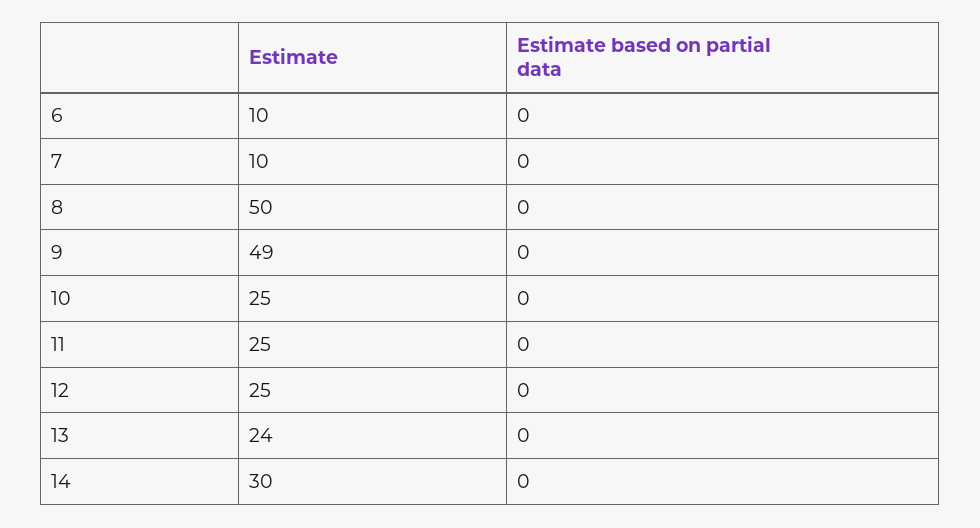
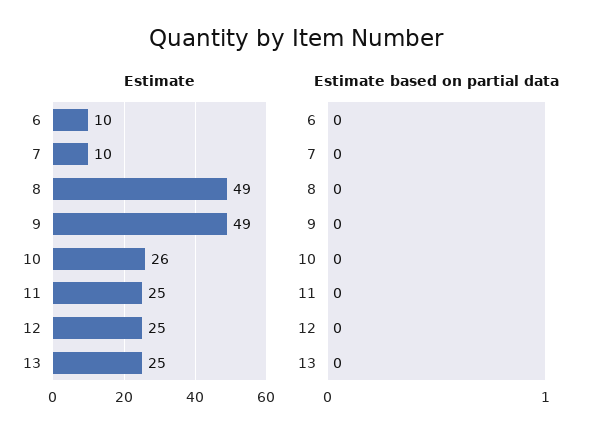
  {
    "Estimate": {
      "6": 10,
      "7": 10,
-     "8": 50,
+     "8": 49,
      "9": 49,
-     "10": 25,
+     "10": 26,
      "11": 25,
      "12": 25,
-     "13": 24,
+     "13": 25
-     "14": 30
    },
    "Estimate based on partial data": {
      "6": 0,
      "7": 0,
      "8": 0,
      "9": 0,
      "10": 0,
      "11": 0,
      "12": 0,
-     "13": 0,
+     "13": 0
-     "14": 0
    }
  }

